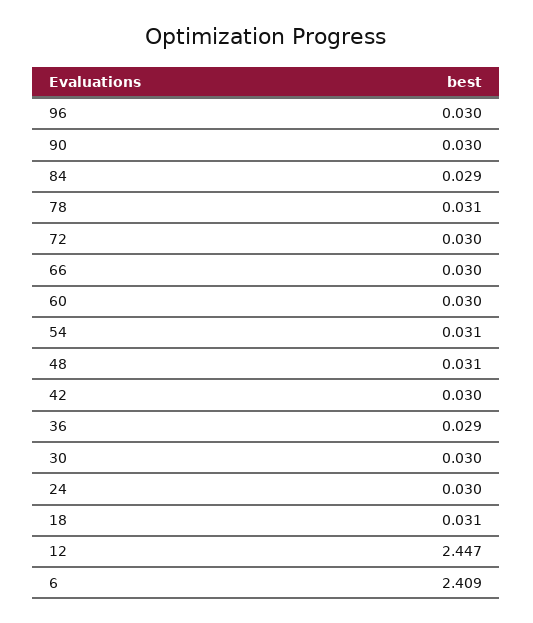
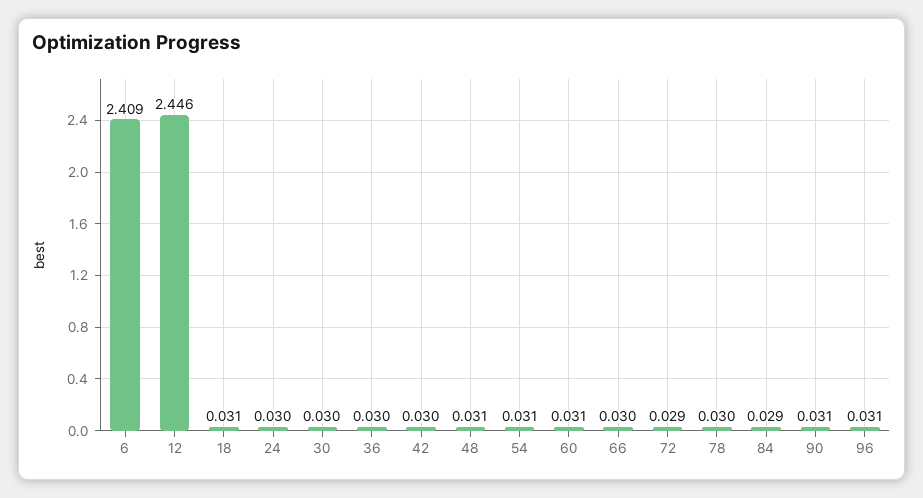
  {
-   "96": 0.03,
+   "96": 0.031,
-   "90": 0.03,
+   "90": 0.031,
    "84": 0.029,
-   "78": 0.031,
+   "78": 0.03,
-   "72": 0.03,
+   "72": 0.029,
    "66": 0.03,
-   "60": 0.03,
+   "60": 0.031,
    "54": 0.031,
    "48": 0.031,
    "42": 0.03,
-   "36": 0.029,
+   "36": 0.03,
    "30": 0.03,
    "24": 0.03,
    "18": 0.031,
-   "12": 2.447,
+   "12": 2.446,
    "6": 2.409
  }

